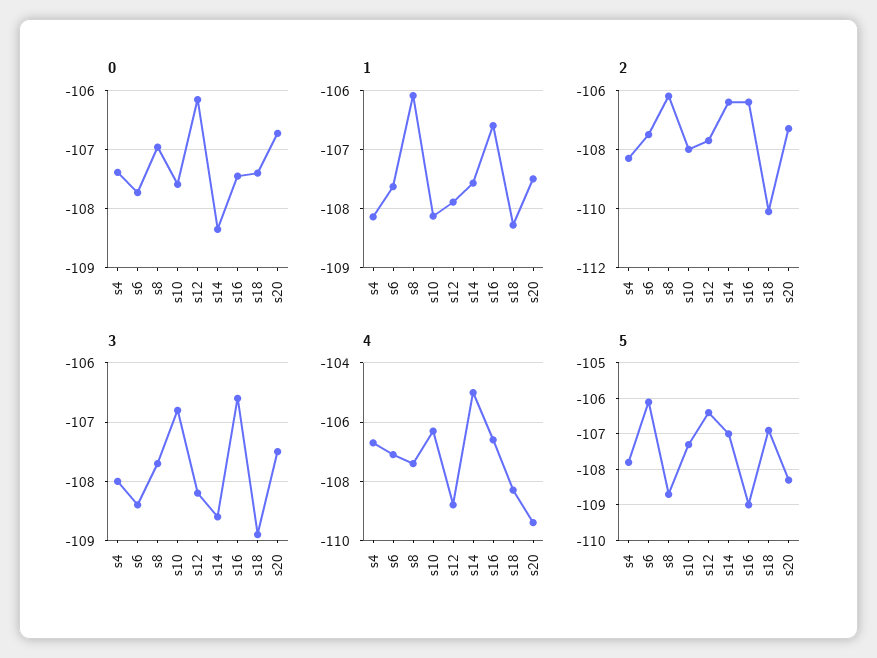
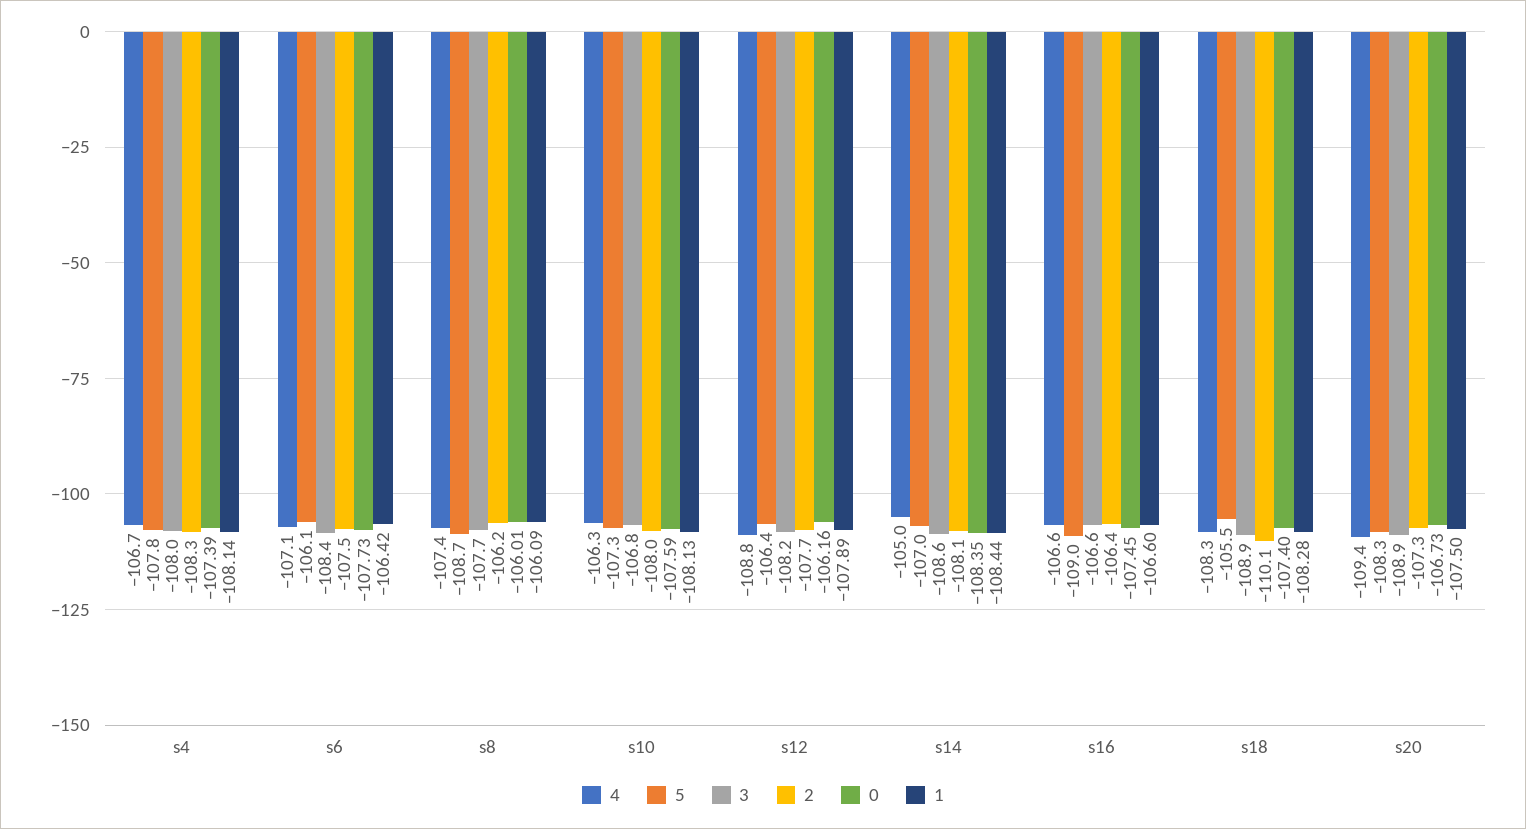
  {
    "0": {
      "s4": -107.39,
      "s6": -107.73,
-     "s8": -107,
+     "s8": -106.01,
      "s10": -107.59,
      "s12": -106.16,
      "s14": -108.35,
      "s16": -107.45,
      "s18": -107.4,
      "s20": -106.73
    },
    "1": {
      "s4": -108.14,
-     "s6": -107.6,
+     "s6": -106.42,
      "s8": -106.09,
      "s10": -108.13,
      "s12": -107.89,
-     "s14": -107.6,
+     "s14": -108.44,
      "s16": -106.6,
      "s18": -108.28,
      "s20": -107.5
    },
    "2": {
      "s4": -108.3,
      "s6": -107.5,
      "s8": -106.2,
      "s10": -108,
      "s12": -107.7,
-     "s14": -106.5,
+     "s14": -108.1,
      "s16": -106.4,
      "s18": -110.1,
      "s20": -107.3
    },
    "3": {
      "s4": -108,
      "s6": -108.4,
      "s8": -107.7,
      "s10": -106.8,
      "s12": -108.2,
      "s14": -108.6,
      "s16": -106.6,
      "s18": -108.9,
-     "s20": -107.5
+     "s20": -108.9
    },
    "4": {
      "s4": -106.7,
      "s6": -107.1,
      "s8": -107.4,
      "s10": -106.3,
      "s12": -108.8,
      "s14": -105,
      "s16": -106.6,
      "s18": -108.3,
      "s20": -109.4
    },
    "5": {
      "s4": -107.8,
      "s6": -106.1,
      "s8": -108.7,
      "s10": -107.3,
      "s12": -106.4,
      "s14": -107,
      "s16": -109,
-     "s18": -107,
+     "s18": -105.5,
      "s20": -108.3
    }
  }

